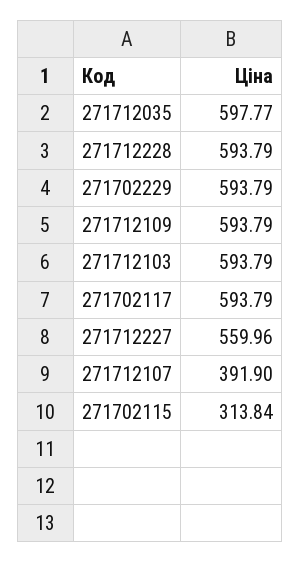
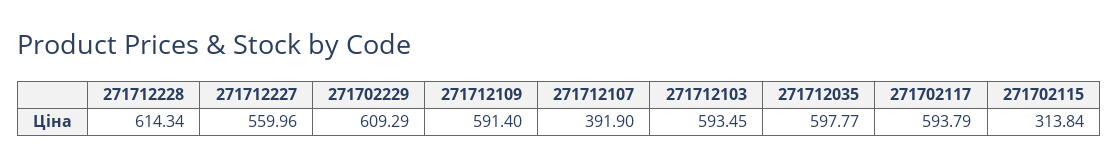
  {
    "271712035": 597.77,
-   "271712228": 593.79,
+   "271712228": 614.34,
-   "271702229": 593.79,
+   "271702229": 609.29,
-   "271712109": 593.79,
+   "271712109": 591.4,
-   "271712103": 593.79,
+   "271712103": 593.45,
    "271702117": 593.79,
    "271712227": 559.96,
    "271712107": 391.9,
    "271702115": 313.84
  }

